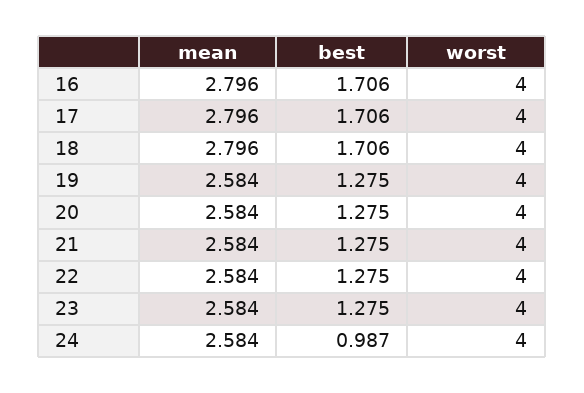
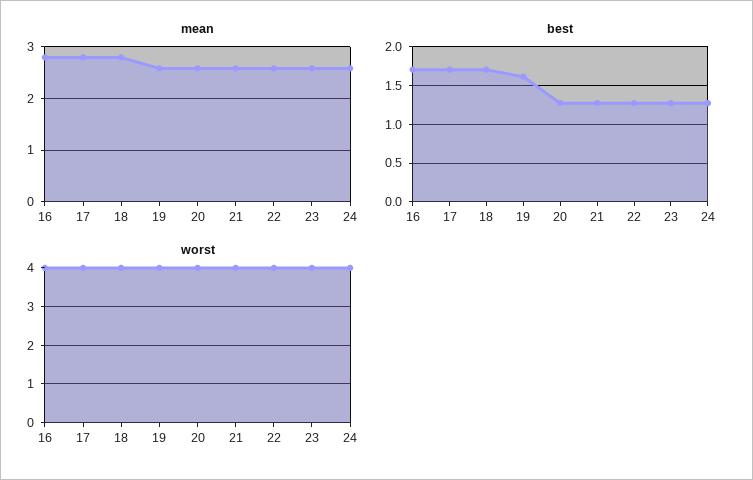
  {
    "mean": {
      "16": 2.796,
      "17": 2.796,
      "18": 2.796,
      "19": 2.584,
      "20": 2.584,
      "21": 2.584,
      "22": 2.584,
      "23": 2.584,
      "24": 2.584
    },
    "best": {
      "16": 1.706,
      "17": 1.706,
      "18": 1.706,
-     "19": 1.275,
+     "19": 1.6,
      "20": 1.275,
      "21": 1.275,
      "22": 1.275,
      "23": 1.275,
-     "24": 0.987
+     "24": 1.3
    },
    "worst": {
      "16": 4,
      "17": 4,
      "18": 4,
      "19": 4,
      "20": 4,
      "21": 4,
      "22": 4,
      "23": 4,
      "24": 4
    }
  }

